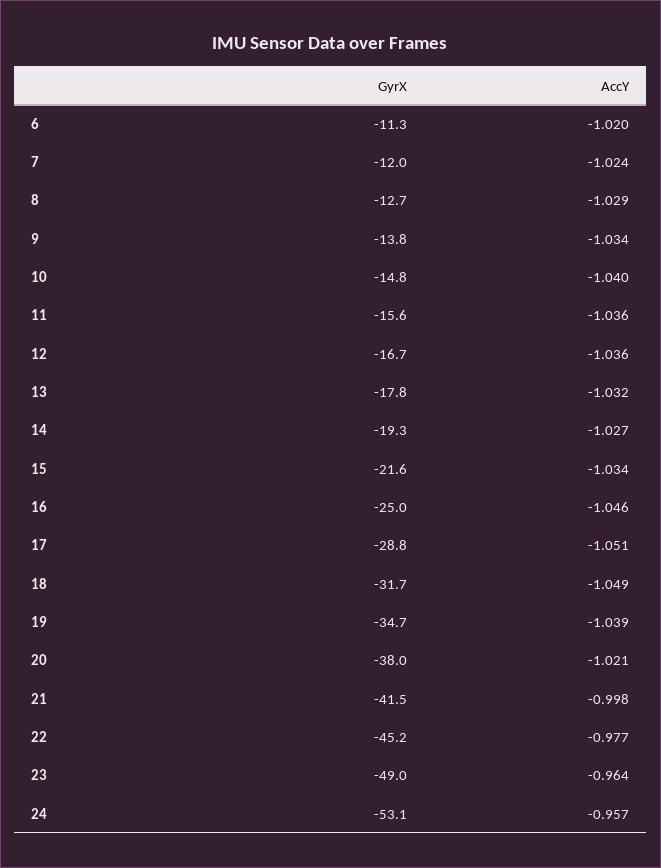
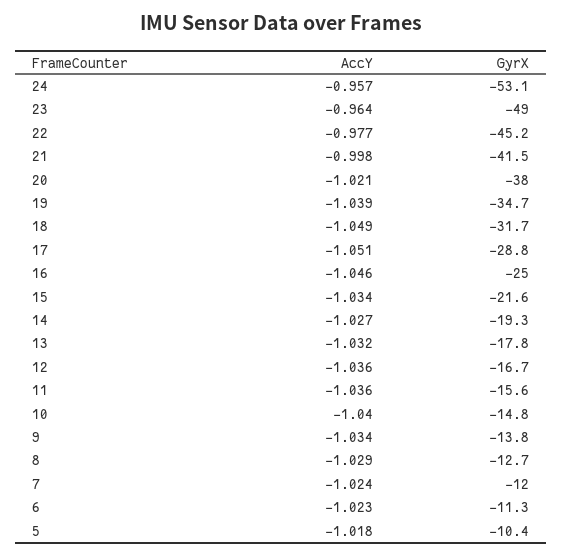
  {
    "GyrX": {
      "6": -11.3,
      "7": -12,
      "8": -12.7,
      "9": -13.8,
      "10": -14.8,
      "11": -15.6,
      "12": -16.7,
      "13": -17.8,
      "14": -19.3,
      "15": -21.6,
      "16": -25,
      "17": -28.8,
      "18": -31.7,
      "19": -34.7,
      "20": -38,
      "21": -41.5,
      "22": -45.2,
      "23": -49,
-     "24": -53.1
+     "24": -53.1,
+     "5": -10.4
    },
    "AccY": {
-     "6": -1.02,
+     "6": -1.023,
      "7": -1.024,
      "8": -1.029,
      "9": -1.034,
      "10": -1.04,
      "11": -1.036,
      "12": -1.036,
      "13": -1.032,
      "14": -1.027,
      "15": -1.034,
      "16": -1.046,
      "17": -1.051,
      "18": -1.049,
      "19": -1.039,
      "20": -1.021,
      "21": -0.998,
      "22": -0.977,
      "23": -0.964,
-     "24": -0.957
+     "24": -0.957,
+     "5": -1.018
    }
  }

